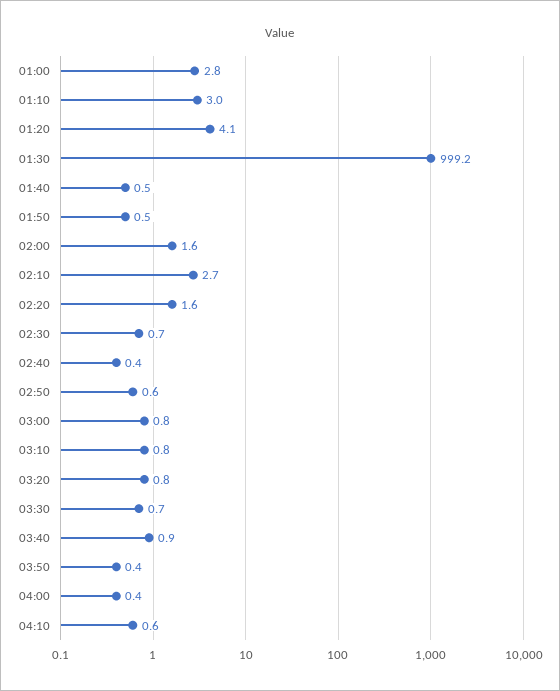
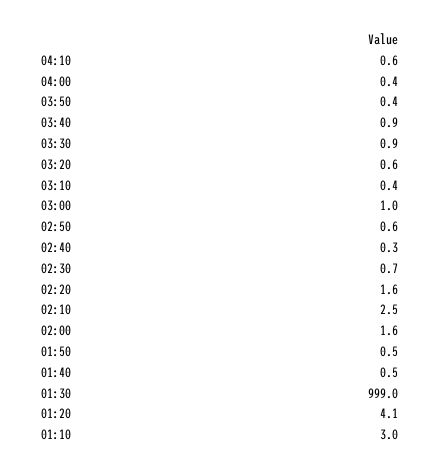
  {
-   "01:00": 2.8,
    "01:10": 3,
    "01:20": 4.1,
-   "01:30": 999.2,
+   "01:30": 999,
    "01:40": 0.5,
    "01:50": 0.5,
    "02:00": 1.6,
-   "02:10": 2.7,
+   "02:10": 2.5,
    "02:20": 1.6,
    "02:30": 0.7,
-   "02:40": 0.4,
+   "02:40": 0.3,
    "02:50": 0.6,
-   "03:00": 0.8,
+   "03:00": 1,
-   "03:10": 0.8,
+   "03:10": 0.4,
-   "03:20": 0.8,
+   "03:20": 0.6,
-   "03:30": 0.7,
+   "03:30": 0.9,
    "03:40": 0.9,
    "03:50": 0.4,
    "04:00": 0.4,
    "04:10": 0.6
  }

